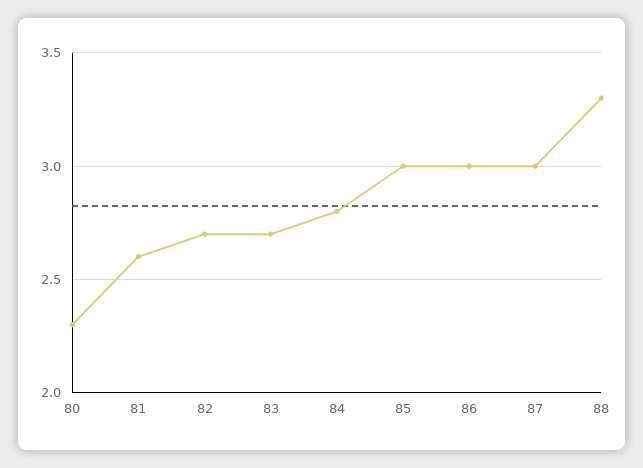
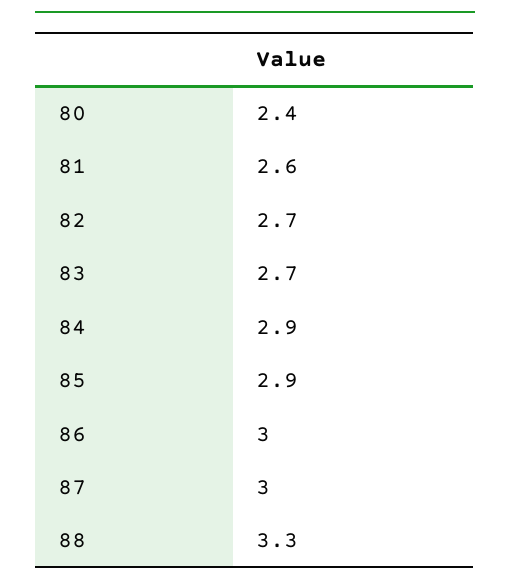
  {
-   "80": 2.3,
+   "80": 2.4,
    "81": 2.6,
    "82": 2.7,
    "83": 2.7,
-   "84": 2.8,
+   "84": 2.9,
-   "85": 3,
+   "85": 2.9,
    "86": 3,
    "87": 3,
    "88": 3.3
  }

